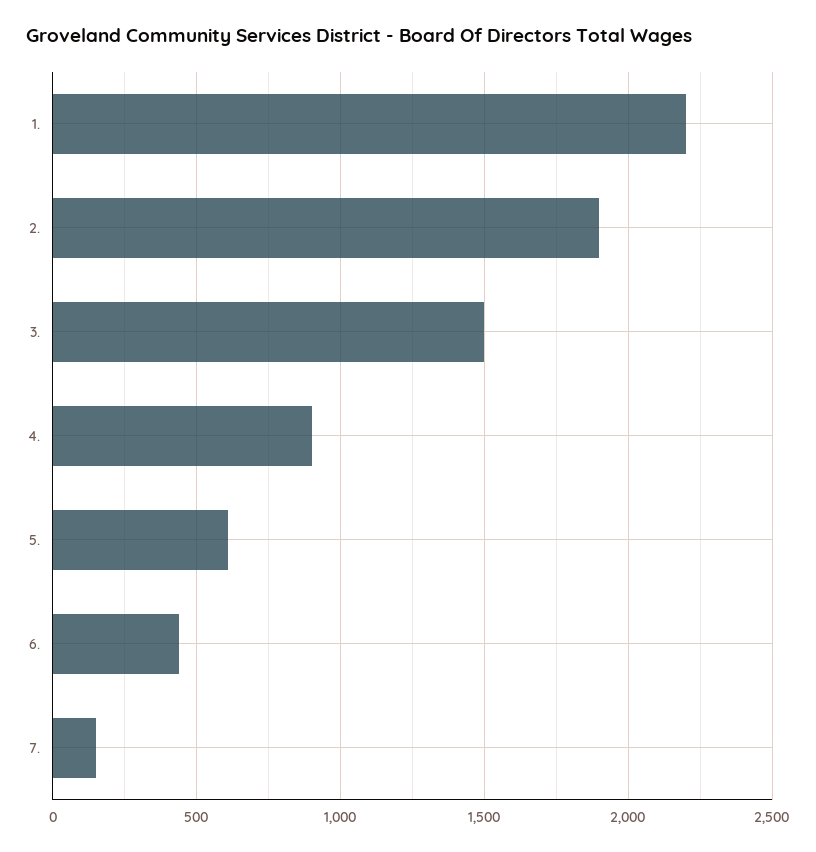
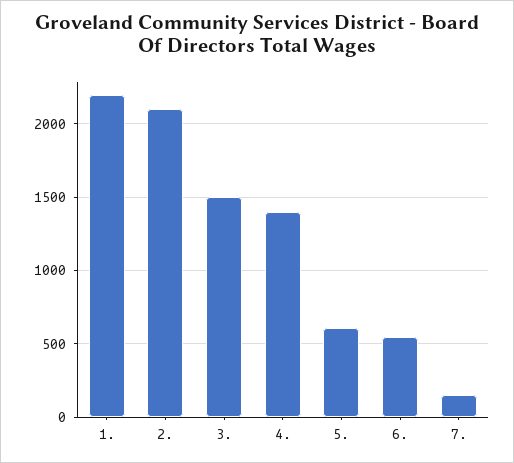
  {
    "1.": 2200,
-   "2.": 1900,
+   "2.": 2100,
    "3.": 1500,
-   "4.": 900,
+   "4.": 1400,
    "5.": 600,
-   "6.": 450,
+   "6.": 550,
    "7.": 150
  }

